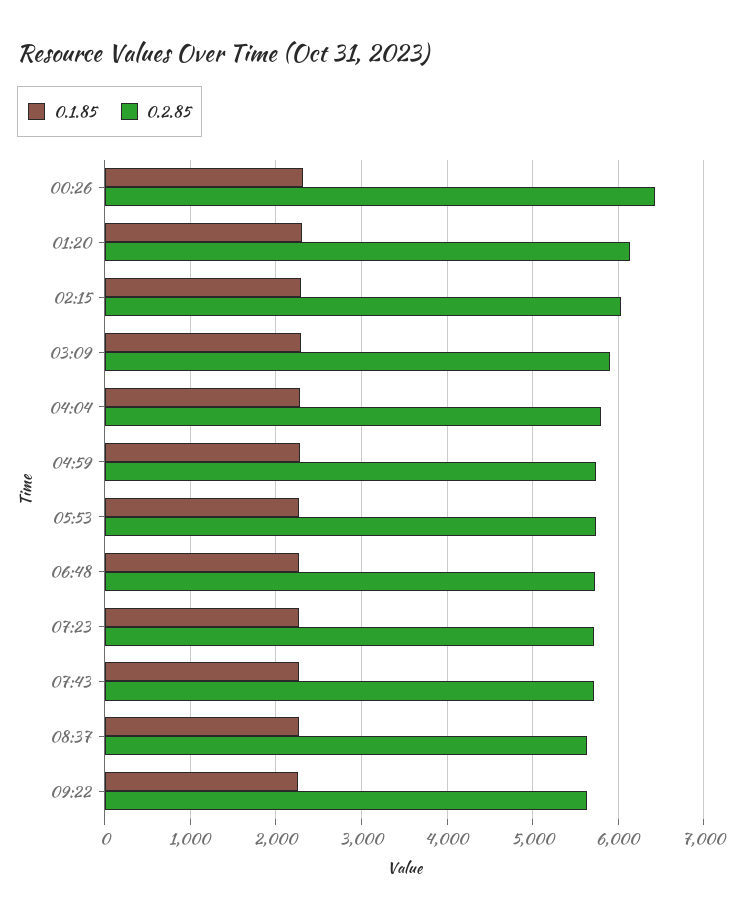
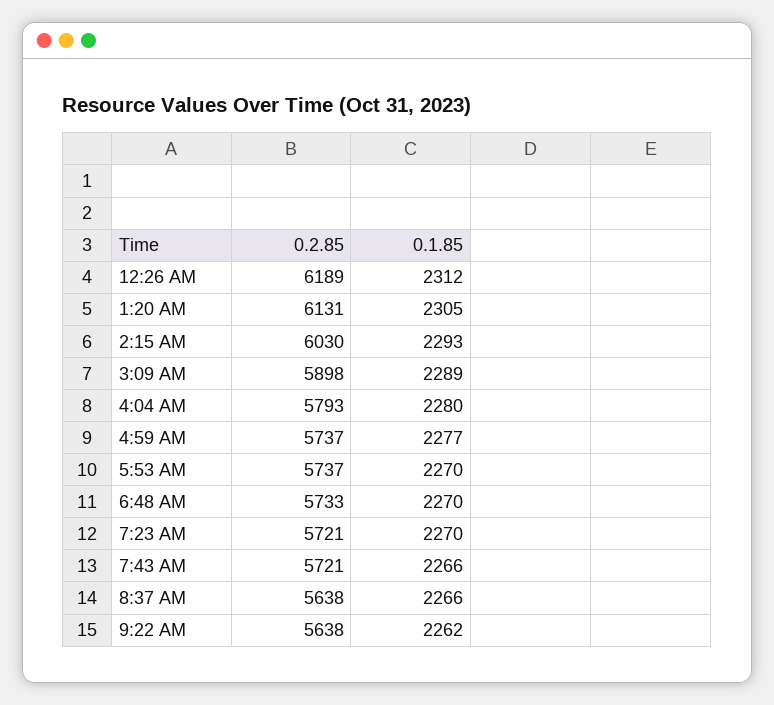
  {
    "0.1.85": {
      "00:26": 2312,
      "01:20": 2305,
      "02:15": 2293,
      "03:09": 2289,
      "04:04": 2280,
      "04:59": 2277,
      "05:53": 2270,
      "06:48": 2270,
      "07:23": 2270,
      "07:43": 2266,
      "08:37": 2266,
      "09:22": 2262
    },
    "0.2.85": {
-     "00:26": 6400,
+     "00:26": 6189,
      "01:20": 6131,
      "02:15": 6030,
      "03:09": 5898,
      "04:04": 5793,
      "04:59": 5737,
      "05:53": 5737,
      "06:48": 5733,
      "07:23": 5721,
      "07:43": 5721,
      "08:37": 5638,
      "09:22": 5638
    }
  }

